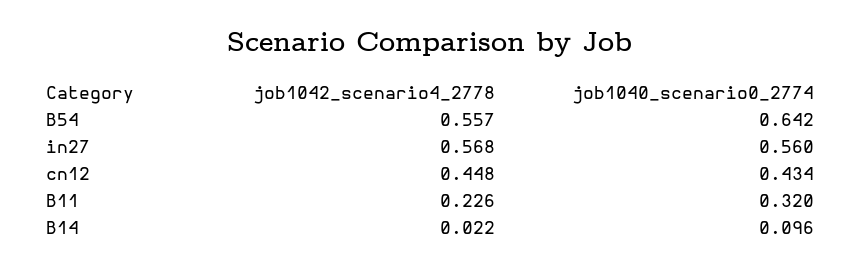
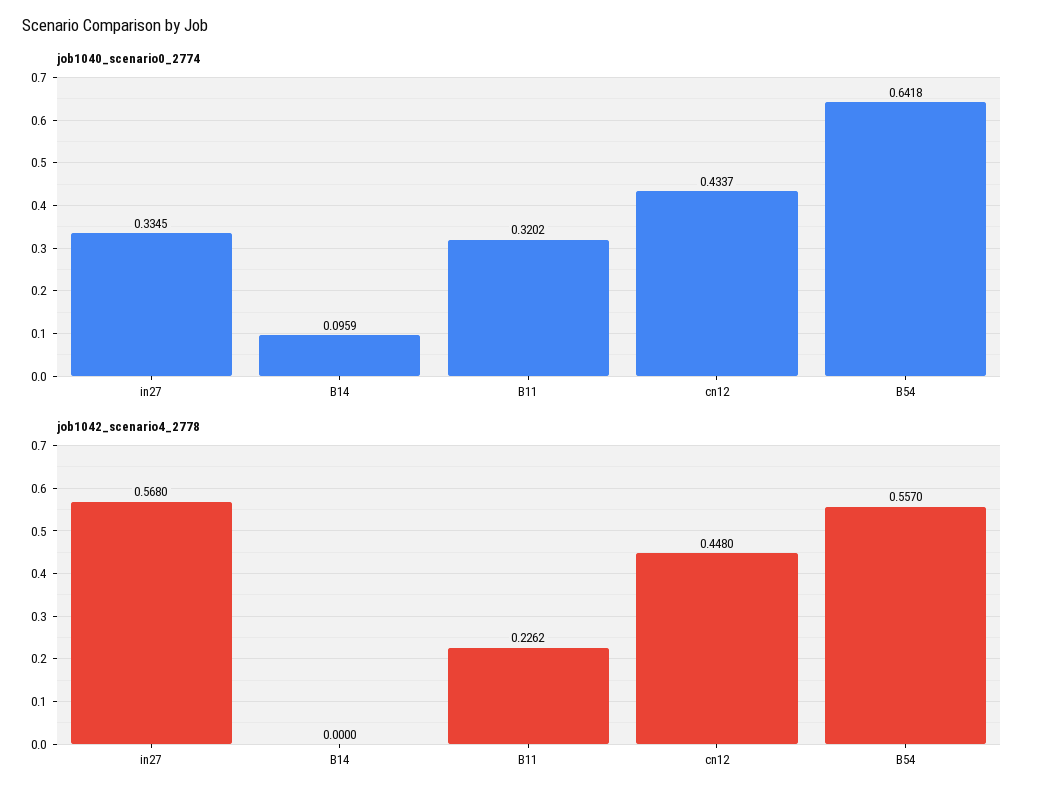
  {
    "job1042_scenario4_2778": {
      "B54": 0.557,
      "in27": 0.568,
      "cn12": 0.448,
      "B11": 0.2262,
-     "B14": 0.022
+     "B14": 0
    },
    "job1040_scenario0_2774": {
      "B54": 0.6418,
-     "in27": 0.56,
+     "in27": 0.3345,
      "cn12": 0.4337,
      "B11": 0.3202,
      "B14": 0.0959
    }
  }

